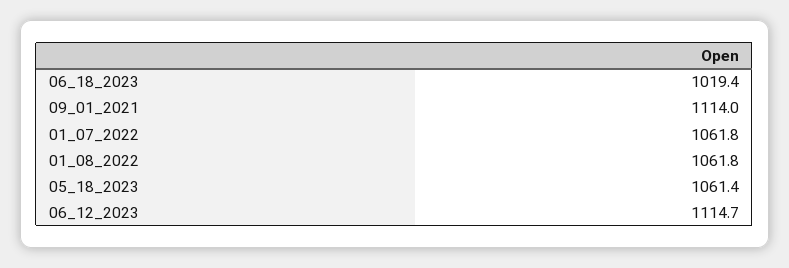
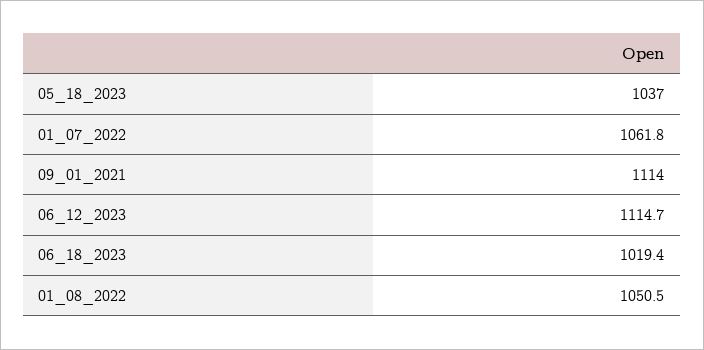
  {
    "06_18_2023": 1019.4,
    "09_01_2021": 1114,
    "01_07_2022": 1061.8,
-   "01_08_2022": 1061.8,
+   "01_08_2022": 1050.5,
-   "05_18_2023": 1061.4,
+   "05_18_2023": 1037,
    "06_12_2023": 1114.7
  }

